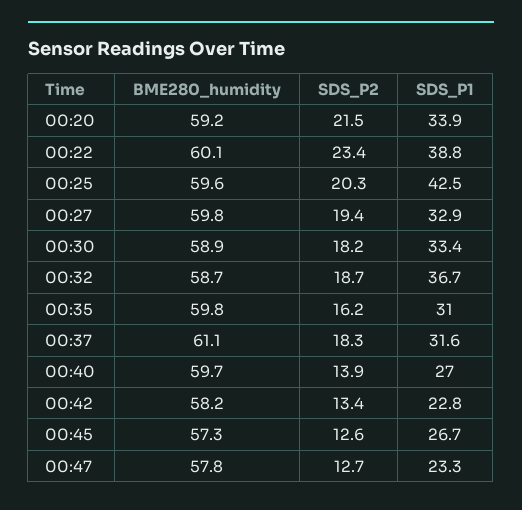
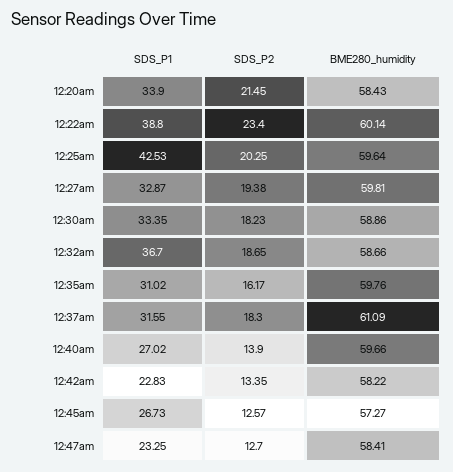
  {
    "BME280_humidity": {
-     "00:20": 59.2,
+     "00:20": 58.43,
      "00:22": 60.14,
      "00:25": 59.64,
      "00:27": 59.81,
      "00:30": 58.86,
      "00:32": 58.66,
      "00:35": 59.76,
      "00:37": 61.09,
      "00:40": 59.66,
      "00:42": 58.22,
      "00:45": 57.27,
-     "00:47": 57.8
+     "00:47": 58.41
    },
    "SDS_P2": {
      "00:20": 21.45,
      "00:22": 23.4,
      "00:25": 20.25,
      "00:27": 19.38,
      "00:30": 18.23,
      "00:32": 18.65,
      "00:35": 16.17,
      "00:37": 18.3,
      "00:40": 13.9,
      "00:42": 13.35,
      "00:45": 12.57,
      "00:47": 12.7
    },
    "SDS_P1": {
      "00:20": 33.9,
      "00:22": 38.8,
      "00:25": 42.53,
      "00:27": 32.87,
      "00:30": 33.35,
      "00:32": 36.7,
      "00:35": 31.02,
      "00:37": 31.55,
      "00:40": 27.02,
      "00:42": 22.83,
      "00:45": 26.73,
      "00:47": 23.25
    }
  }

